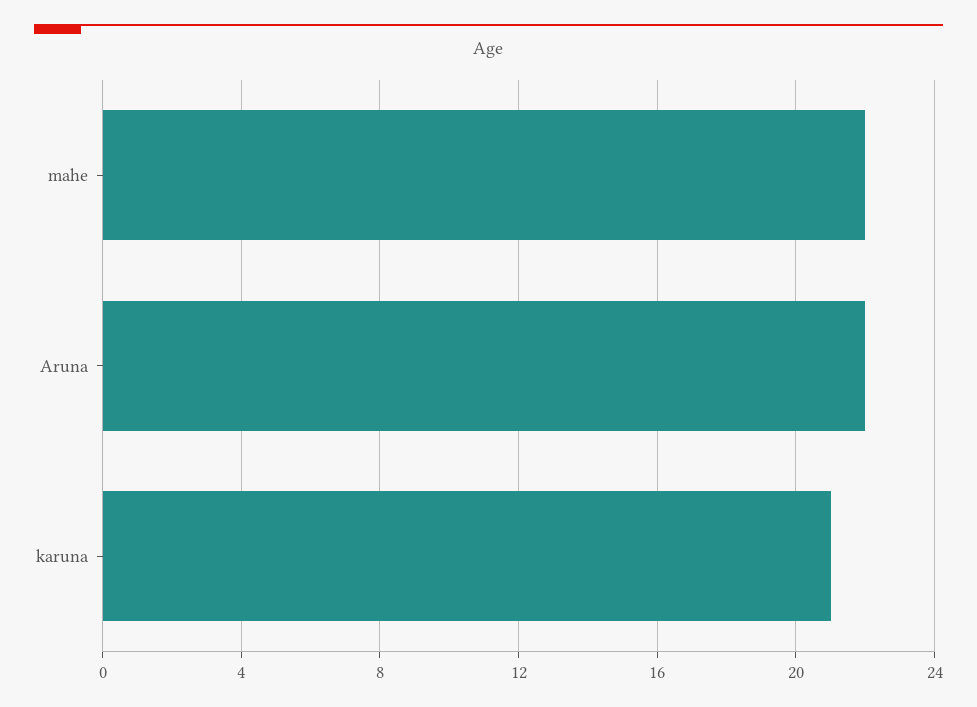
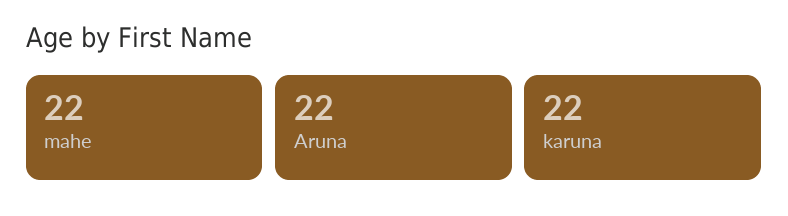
  {
    "mahe": 22,
    "Aruna": 22,
-   "karuna": 21
+   "karuna": 22
  }

